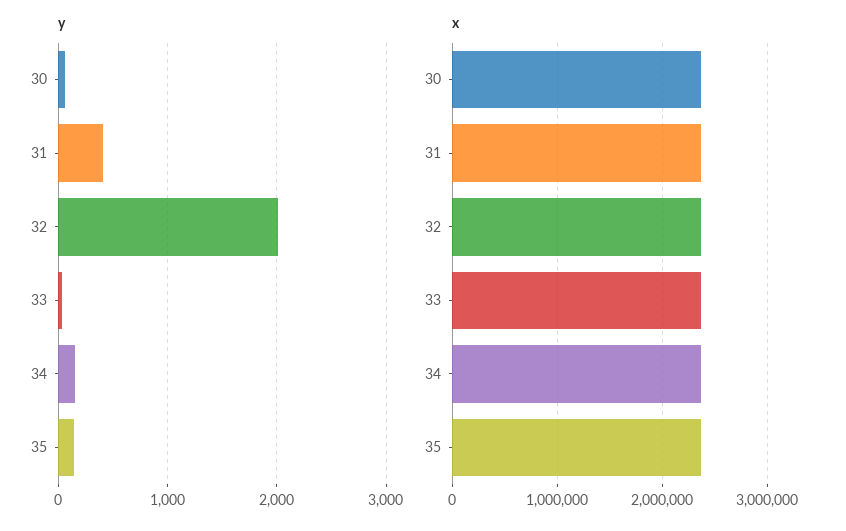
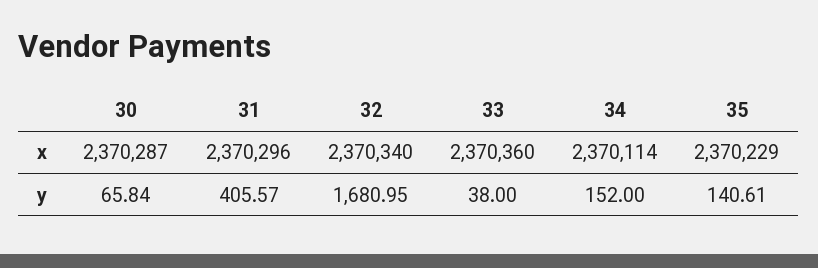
  {
    "y": {
      "30": 65.84,
      "31": 405.57,
-     "32": 2000,
+     "32": 1680.95,
      "33": 38,
      "34": 152,
      "35": 140.61
    },
    "x": {
      "30": 2370287,
      "31": 2370296,
      "32": 2370340,
      "33": 2370360,
      "34": 2370114,
      "35": 2370229
    }
  }

